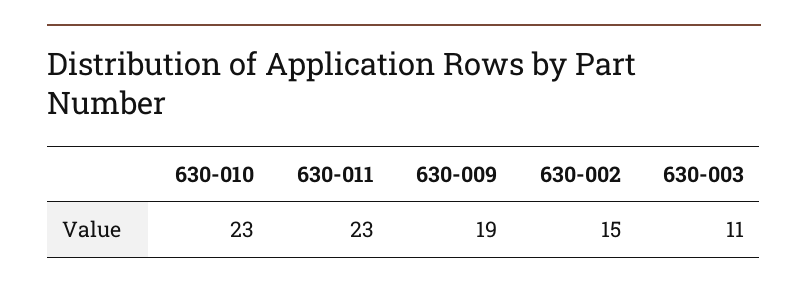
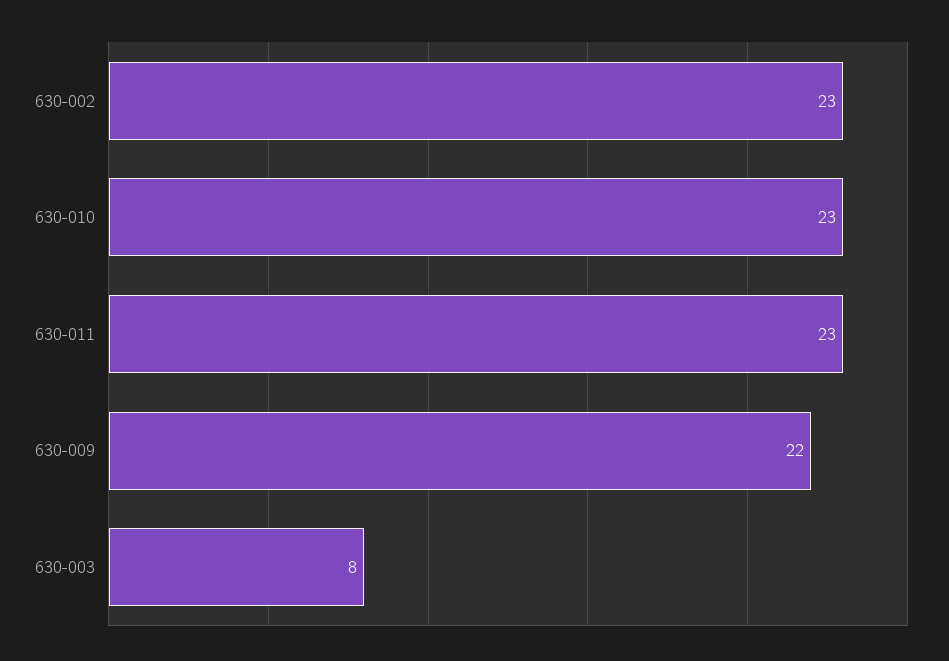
  {
    "630-010": 23,
    "630-011": 23,
-   "630-009": 19,
+   "630-009": 22,
-   "630-002": 15,
+   "630-002": 23,
-   "630-003": 11
+   "630-003": 8
  }

